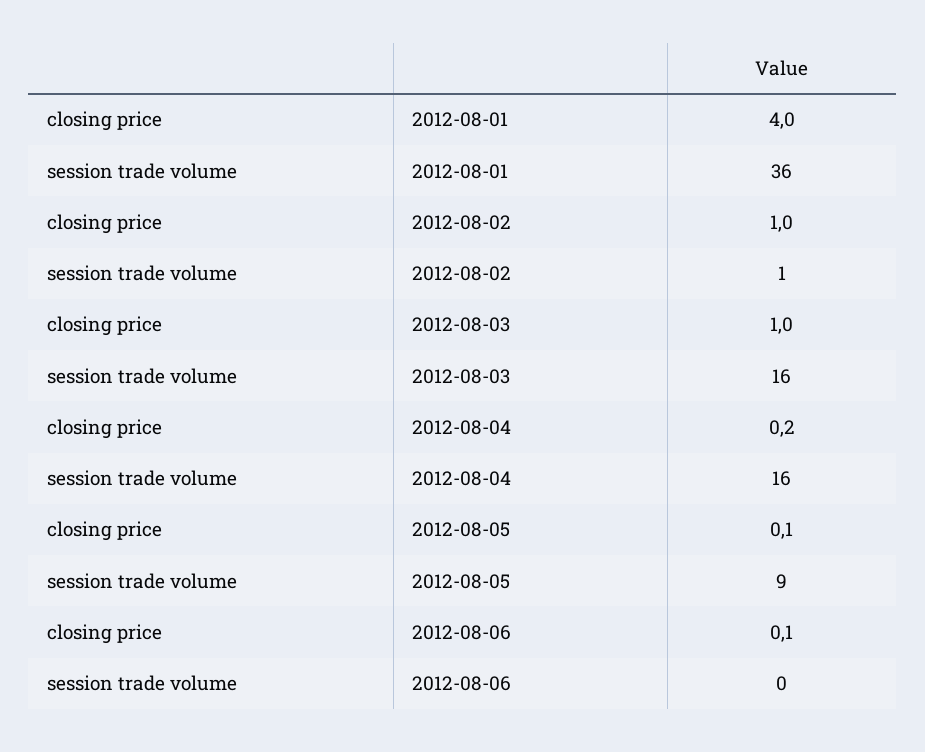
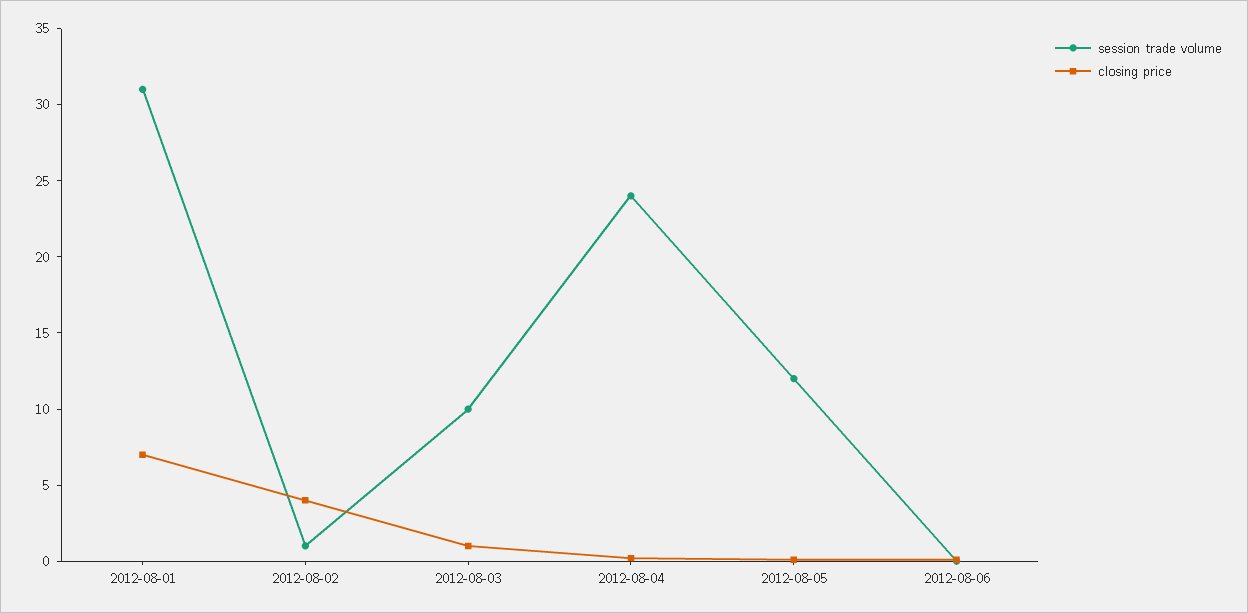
  {
    "closing price": {
-     "2012-08-01": 4,
+     "2012-08-01": 7,
-     "2012-08-02": 1,
+     "2012-08-02": 4,
      "2012-08-03": 1,
      "2012-08-04": 0.2,
      "2012-08-05": 0.1,
      "2012-08-06": 0.1
    },
    "session trade volume": {
-     "2012-08-01": 36,
+     "2012-08-01": 31,
      "2012-08-02": 1,
-     "2012-08-03": 16,
+     "2012-08-03": 10,
-     "2012-08-04": 16,
+     "2012-08-04": 24,
-     "2012-08-05": 9,
+     "2012-08-05": 12,
      "2012-08-06": 0
    }
  }

